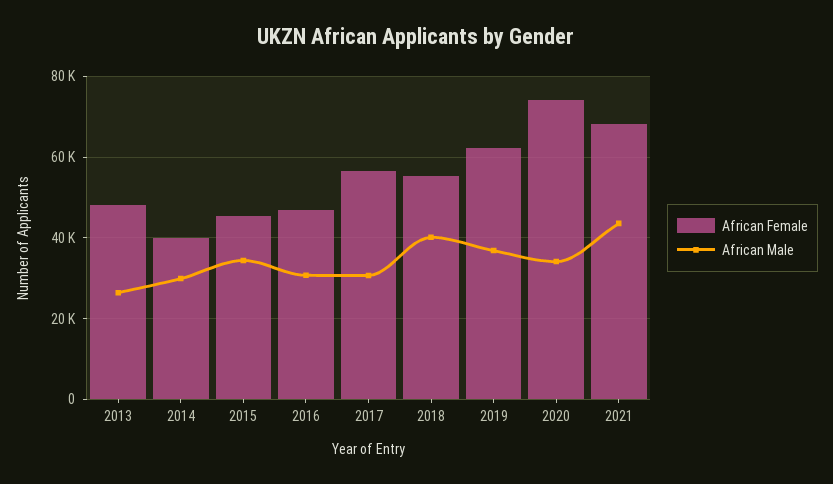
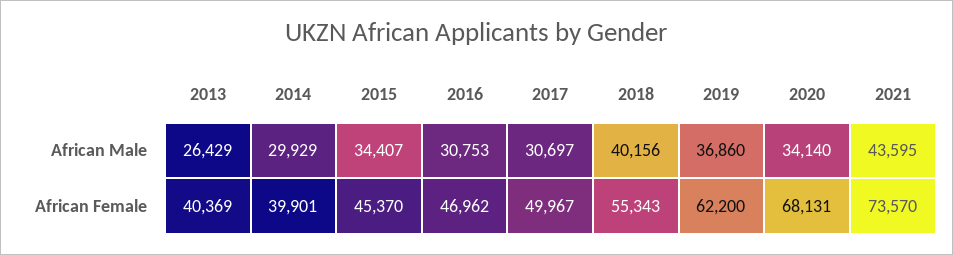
  {
    "African Female": {
-     "2013": 48000,
+     "2013": 40369,
      "2014": 39901,
      "2015": 45370,
      "2016": 46962,
-     "2017": 56000,
+     "2017": 49967,
      "2018": 55343,
      "2019": 62200,
-     "2020": 74000,
+     "2020": 68131,
-     "2021": 68000
+     "2021": 73570
    },
    "African Male": {
      "2013": 26429,
      "2014": 29929,
      "2015": 34407,
      "2016": 30753,
      "2017": 30697,
      "2018": 40156,
      "2019": 36860,
      "2020": 34140,
      "2021": 43595
    }
  }

